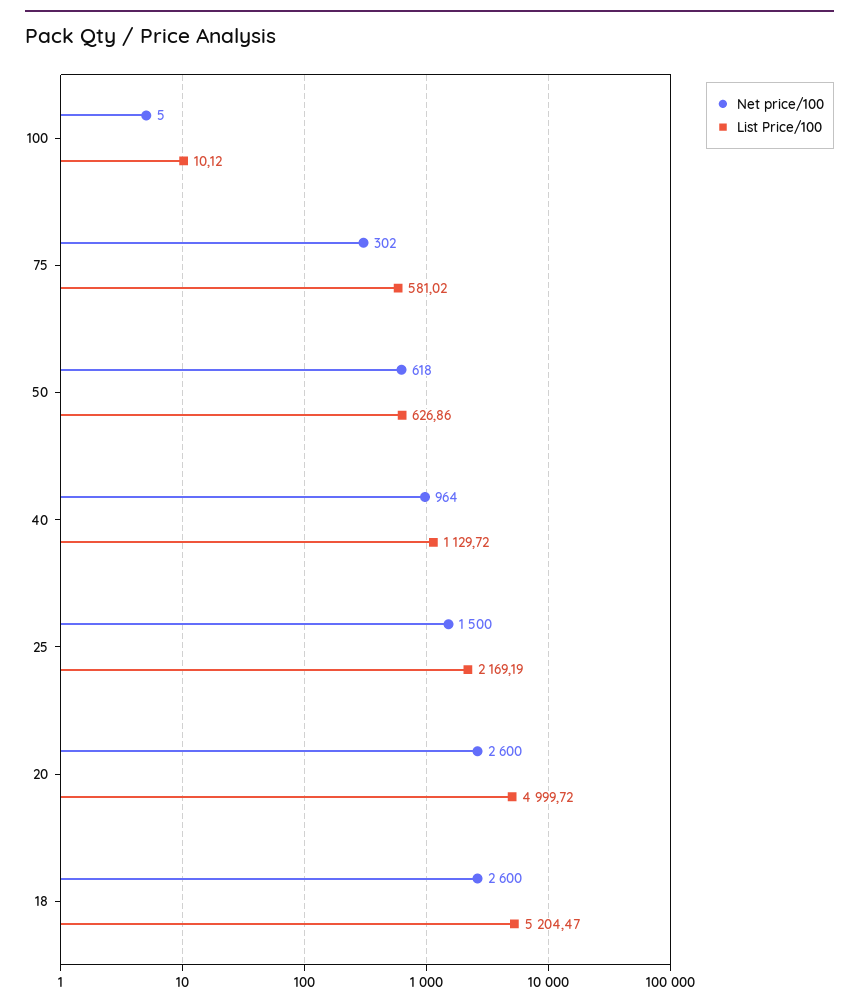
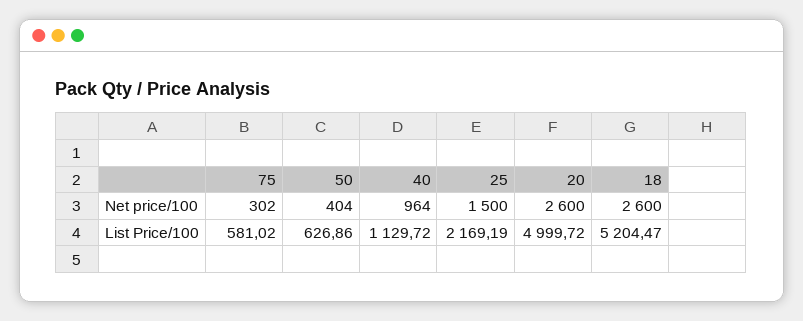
  {
    "Net price/100": {
-     "100": 5,
      "75": 302,
-     "50": 618,
+     "50": 404,
      "40": 964,
      "25": 1500,
      "20": 2600,
      "18": 2600
    },
    "List Price/100": {
-     "100": 10.12,
      "75": 581.02,
      "50": 626.86,
      "40": 1129.72,
      "25": 2169.19,
      "20": 4999.72,
      "18": 5204.47
    }
  }

